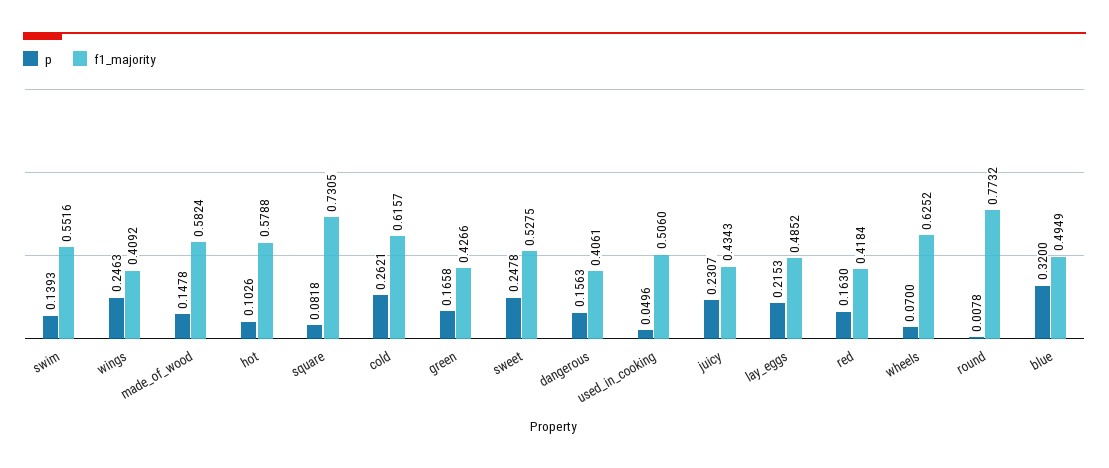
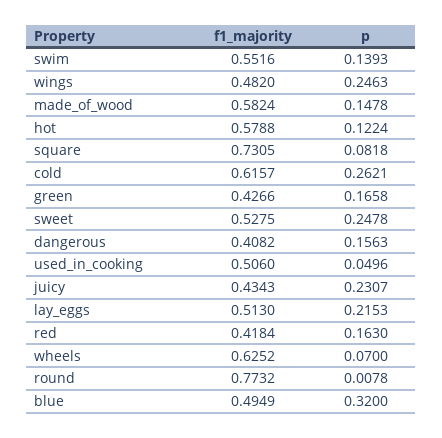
  {
    "p": {
      "swim": 0.1393,
      "wings": 0.2463,
      "made_of_wood": 0.1478,
-     "hot": 0.1026,
+     "hot": 0.1224,
      "square": 0.0818,
      "cold": 0.2621,
      "green": 0.1658,
      "sweet": 0.2478,
      "dangerous": 0.1563,
      "used_in_cooking": 0.0496,
      "juicy": 0.2307,
      "lay_eggs": 0.2153,
      "red": 0.163,
      "wheels": 0.07,
      "round": 0.0078,
      "blue": 0.32
    },
    "f1_majority": {
      "swim": 0.5516,
-     "wings": 0.4092,
+     "wings": 0.482,
      "made_of_wood": 0.5824,
      "hot": 0.5788,
      "square": 0.7305,
      "cold": 0.6157,
      "green": 0.4266,
      "sweet": 0.5275,
-     "dangerous": 0.4061,
+     "dangerous": 0.4082,
      "used_in_cooking": 0.506,
      "juicy": 0.4343,
-     "lay_eggs": 0.4852,
+     "lay_eggs": 0.513,
      "red": 0.4184,
      "wheels": 0.6252,
      "round": 0.7732,
      "blue": 0.4949
    }
  }

